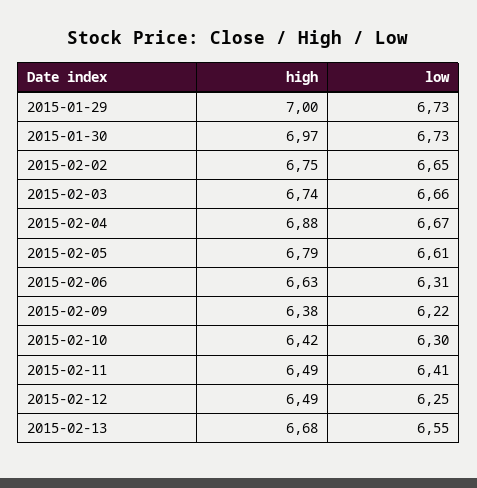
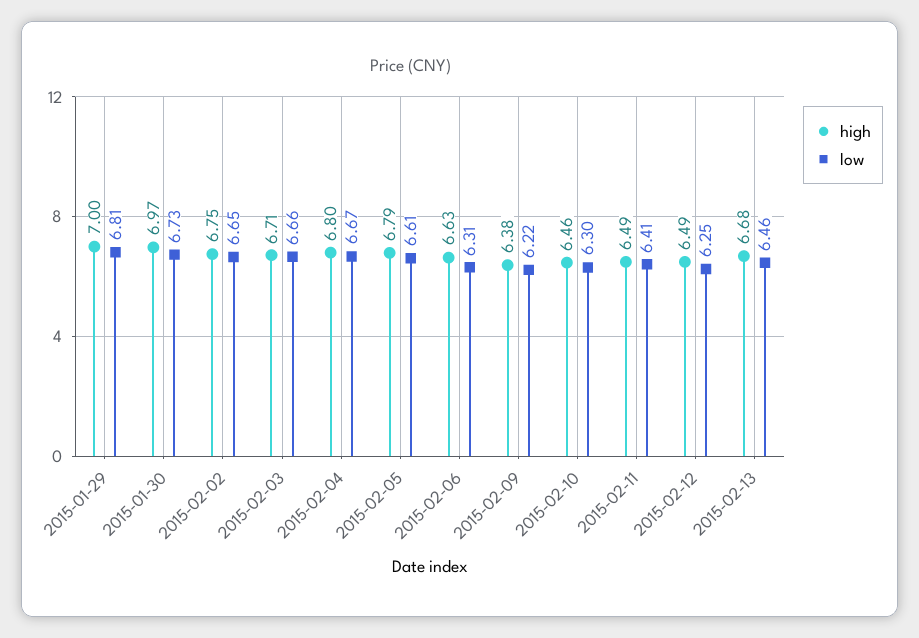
  {
    "high": {
      "2015-01-29": 7,
      "2015-01-30": 6.97,
      "2015-02-02": 6.75,
-     "2015-02-03": 6.74,
+     "2015-02-03": 6.71,
-     "2015-02-04": 6.88,
+     "2015-02-04": 6.8,
      "2015-02-05": 6.79,
      "2015-02-06": 6.63,
      "2015-02-09": 6.38,
-     "2015-02-10": 6.42,
+     "2015-02-10": 6.46,
      "2015-02-11": 6.49,
      "2015-02-12": 6.49,
      "2015-02-13": 6.68
    },
    "low": {
-     "2015-01-29": 6.73,
+     "2015-01-29": 6.81,
      "2015-01-30": 6.73,
      "2015-02-02": 6.65,
      "2015-02-03": 6.66,
      "2015-02-04": 6.67,
      "2015-02-05": 6.61,
      "2015-02-06": 6.31,
      "2015-02-09": 6.22,
      "2015-02-10": 6.3,
      "2015-02-11": 6.41,
      "2015-02-12": 6.25,
-     "2015-02-13": 6.55
+     "2015-02-13": 6.46
    }
  }

